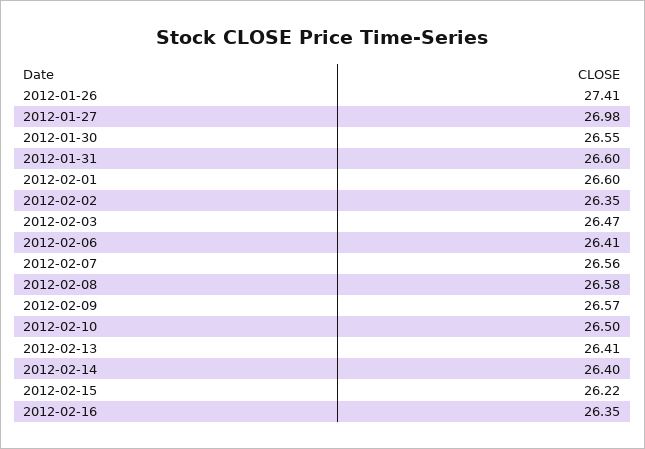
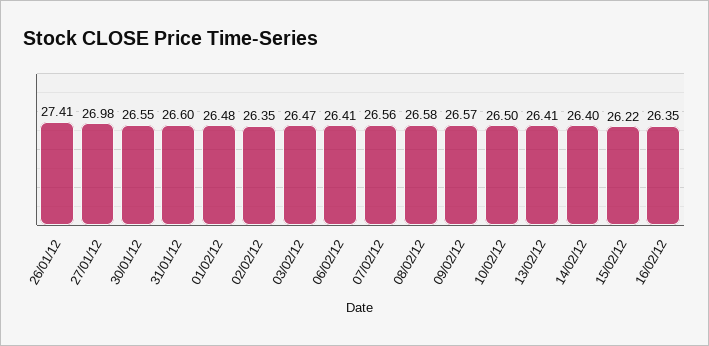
  {
    "2012-01-26": 27.41,
    "2012-01-27": 26.98,
    "2012-01-30": 26.55,
    "2012-01-31": 26.6,
-   "2012-02-01": 26.6,
+   "2012-02-01": 26.48,
    "2012-02-02": 26.35,
    "2012-02-03": 26.47,
    "2012-02-06": 26.41,
    "2012-02-07": 26.56,
    "2012-02-08": 26.58,
    "2012-02-09": 26.57,
    "2012-02-10": 26.5,
    "2012-02-13": 26.41,
    "2012-02-14": 26.4,
    "2012-02-15": 26.22,
    "2012-02-16": 26.35
  }

